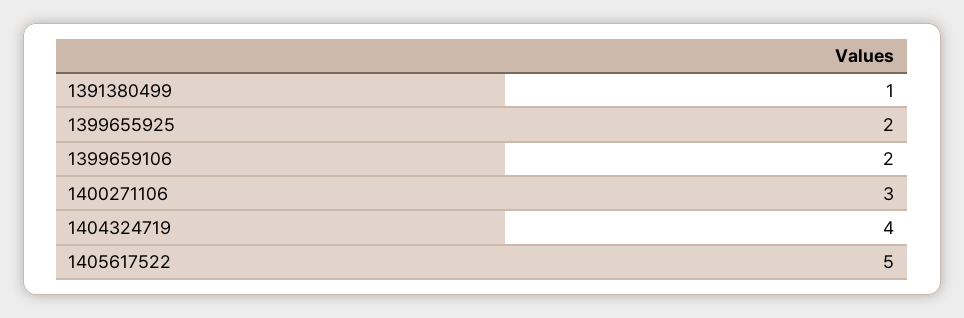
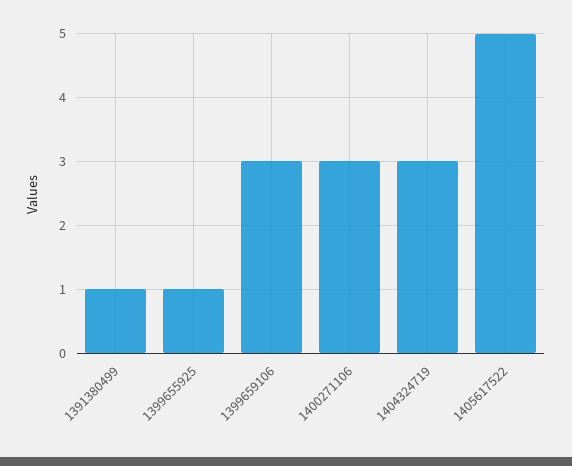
  {
    "1391380499": 1,
-   "1399655925": 2,
+   "1399655925": 1,
-   "1399659106": 2,
+   "1399659106": 3,
    "1400271106": 3,
-   "1404324719": 4,
+   "1404324719": 3,
    "1405617522": 5
  }

